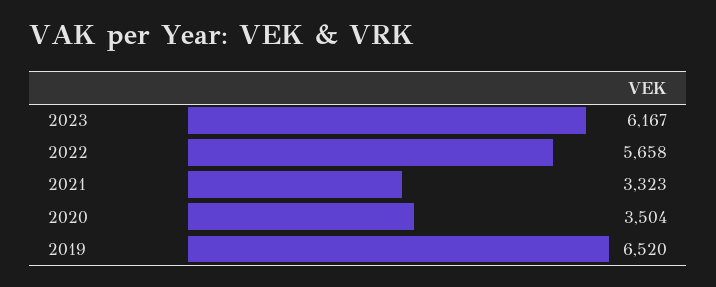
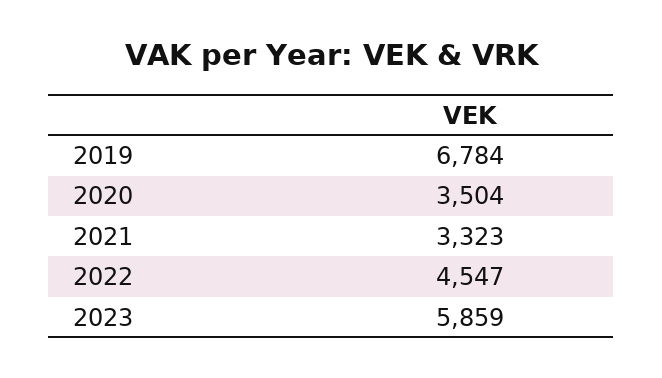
  {
-   "2023": 6167,
+   "2023": 5859,
-   "2022": 5658,
+   "2022": 4547,
    "2021": 3323,
    "2020": 3504,
-   "2019": 6520
+   "2019": 6784
  }

